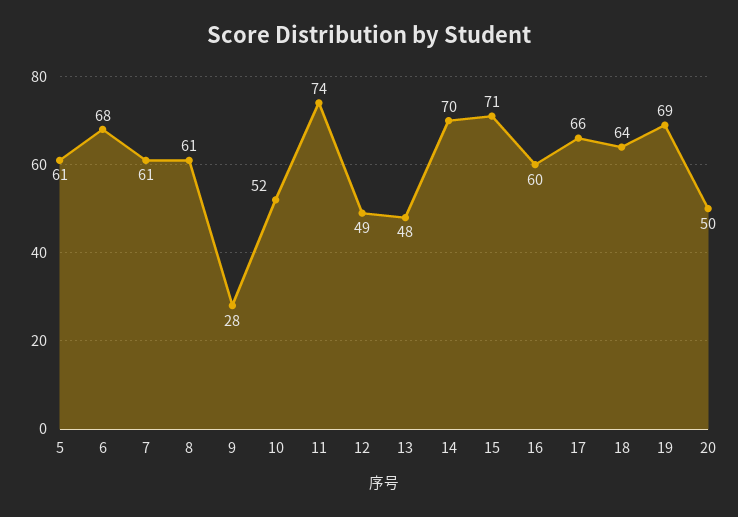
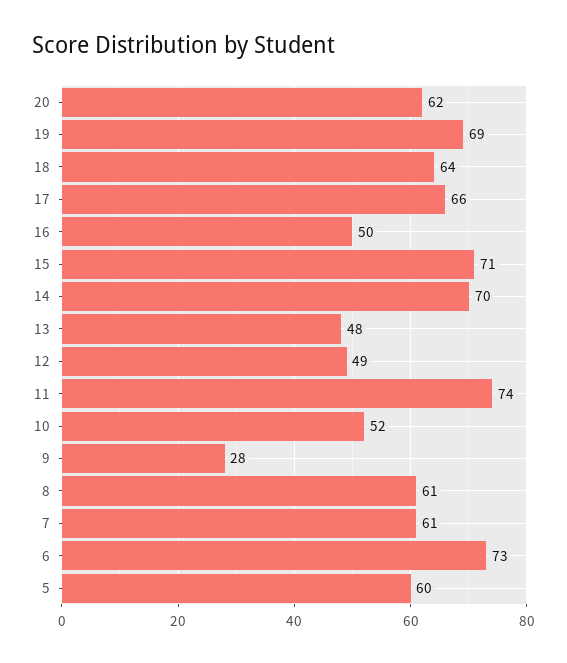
  {
-   "5": 61,
+   "5": 60,
-   "6": 68,
+   "6": 73,
    "7": 61,
    "8": 61,
    "9": 28,
    "10": 52,
    "11": 74,
    "12": 49,
    "13": 48,
    "14": 70,
    "15": 71,
-   "16": 60,
+   "16": 50,
    "17": 66,
    "18": 64,
    "19": 69,
-   "20": 50
+   "20": 62
  }

